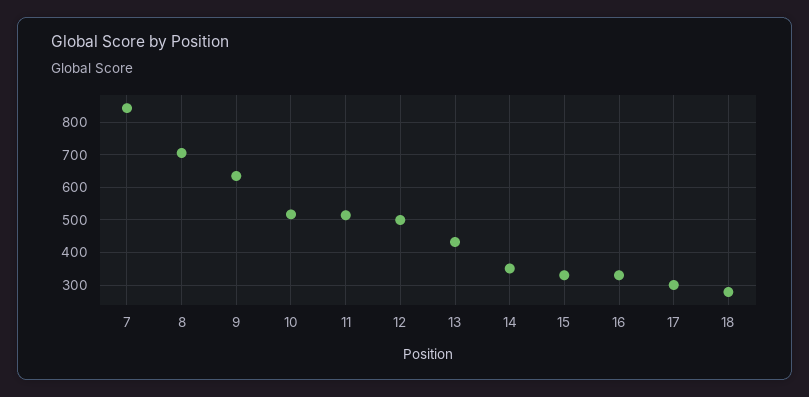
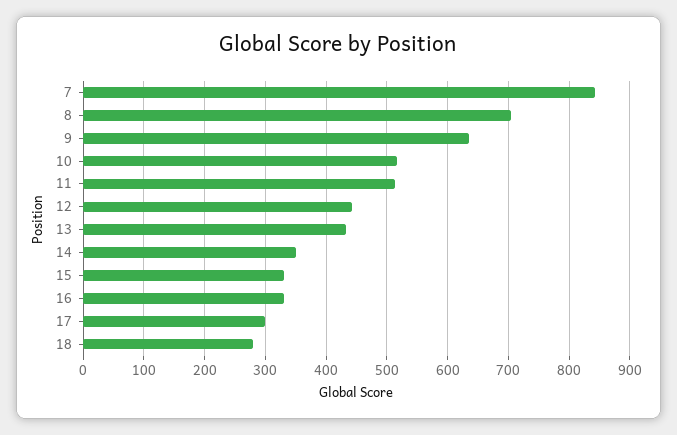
  {
    "7": 840,
    "8": 710,
    "9": 640,
    "10": 520,
    "11": 510,
-   "12": 500,
+   "12": 440,
    "13": 430,
    "14": 350,
    "15": 330,
    "16": 330,
    "17": 300,
    "18": 280
  }

